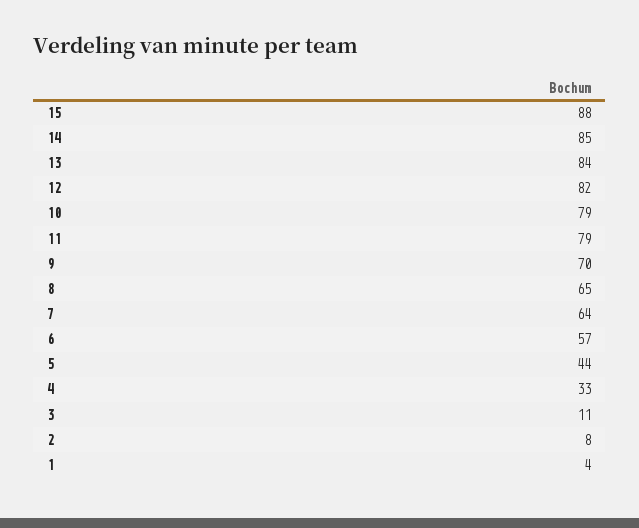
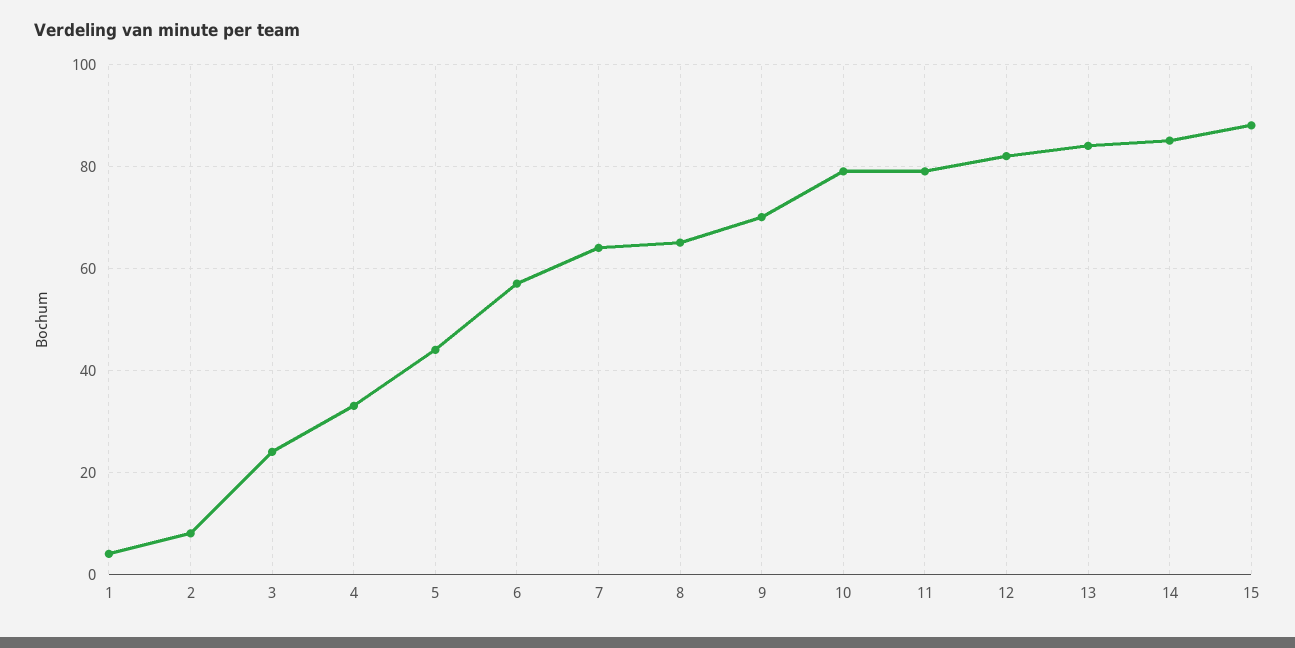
  {
    "15": 88,
    "14": 85,
    "13": 84,
    "12": 82,
    "10": 79,
    "11": 79,
    "9": 70,
    "8": 65,
    "7": 64,
    "6": 57,
    "5": 44,
    "4": 33,
-   "3": 11,
+   "3": 25,
    "2": 8,
    "1": 4
  }

